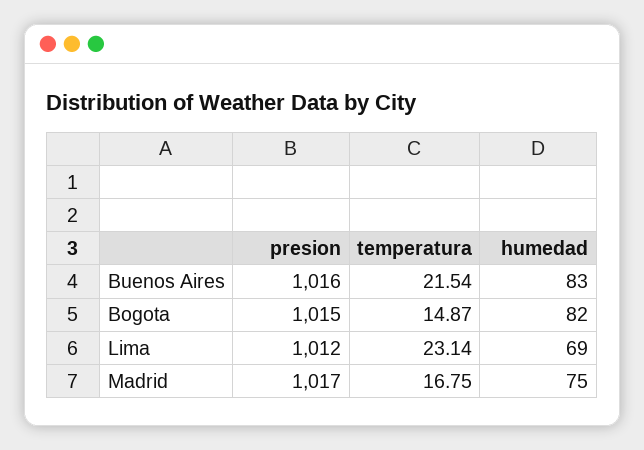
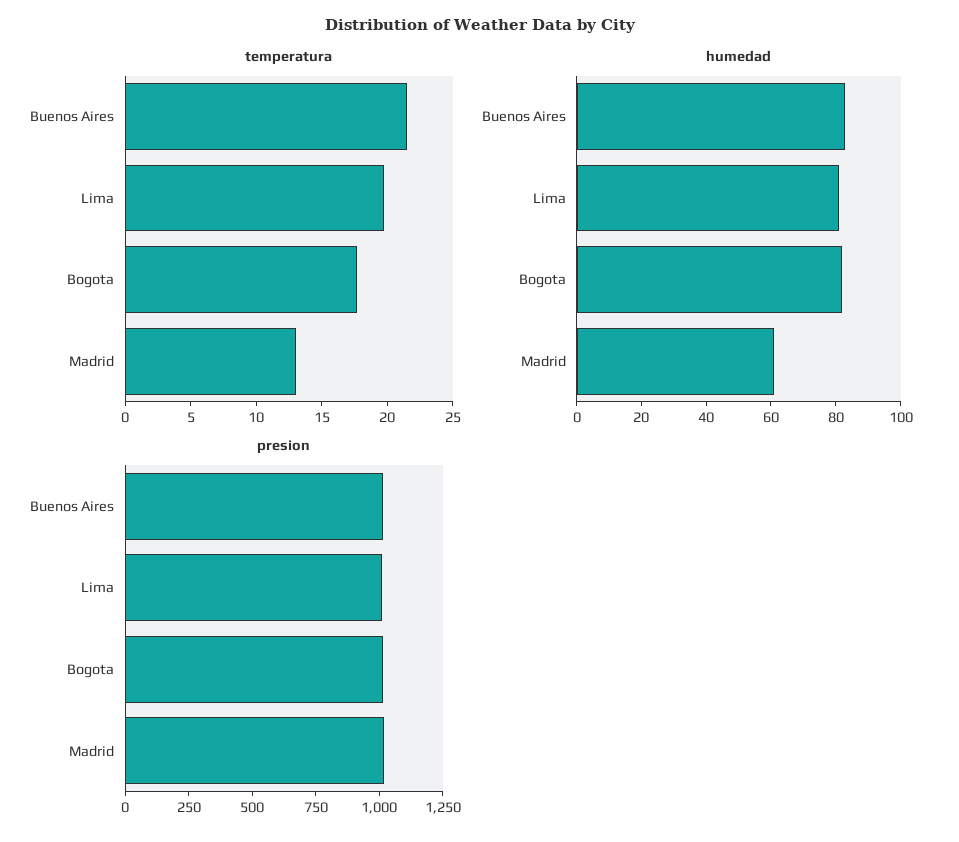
  {
    "presion": {
      "Buenos Aires": 1016,
      "Bogota": 1015,
      "Lima": 1012,
      "Madrid": 1017
    },
    "temperatura": {
      "Buenos Aires": 21.54,
-     "Bogota": 14.87,
+     "Bogota": 18,
-     "Lima": 23.14,
+     "Lima": 20,
-     "Madrid": 16.75
+     "Madrid": 13
    },
    "humedad": {
      "Buenos Aires": 83,
      "Bogota": 82,
-     "Lima": 69,
+     "Lima": 80,
-     "Madrid": 75
+     "Madrid": 60
    }
  }

